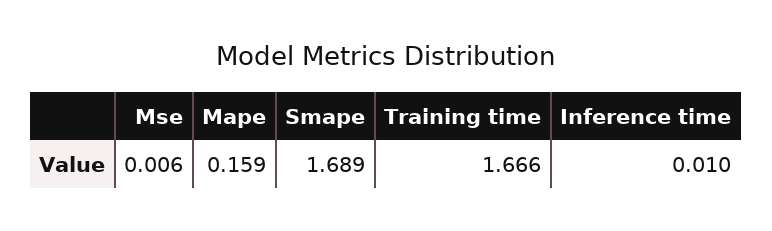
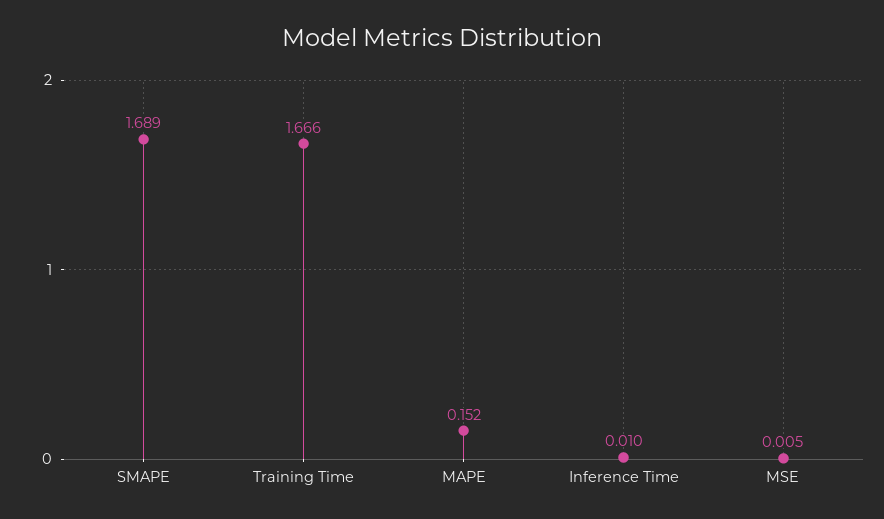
  {
-   "Mse": 0.006,
+   "Mse": 0.005,
-   "Mape": 0.159,
+   "Mape": 0.152,
    "Smape": 1.689,
    "Training time": 1.666,
    "Inference time": 0.01
  }

